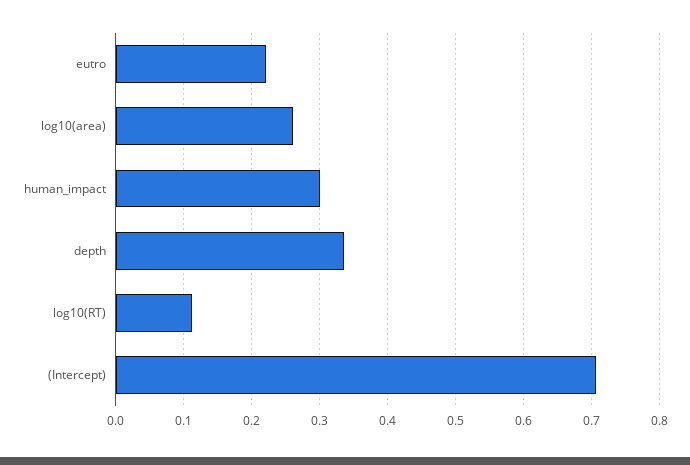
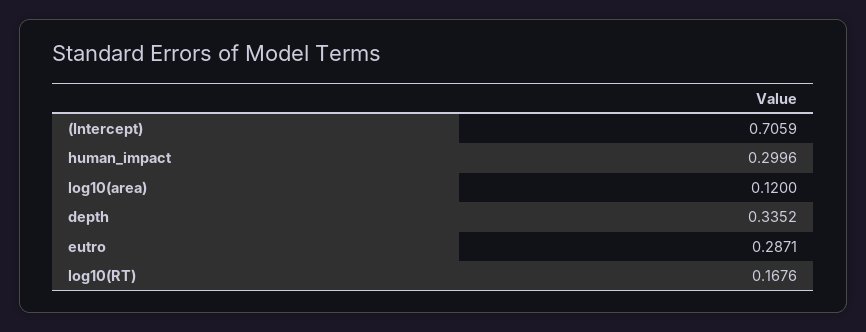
  {
-   "eutro": 0.22,
+   "eutro": 0.2871,
-   "log10(area)": 0.26,
+   "log10(area)": 0.12,
    "human_impact": 0.2996,
    "depth": 0.3352,
-   "log10(RT)": 0.11,
+   "log10(RT)": 0.1676,
    "(Intercept)": 0.7059
  }

